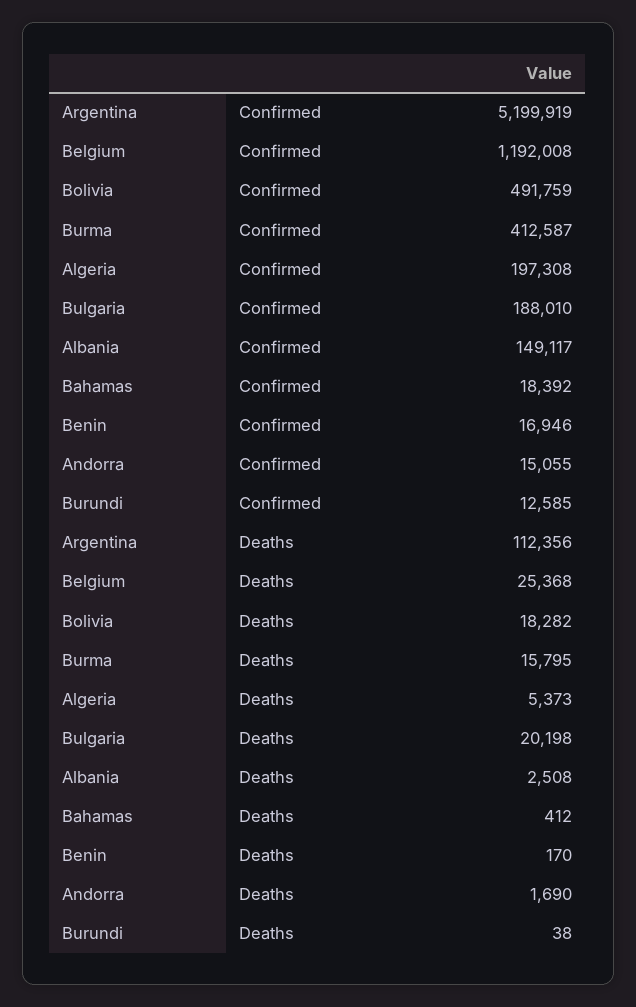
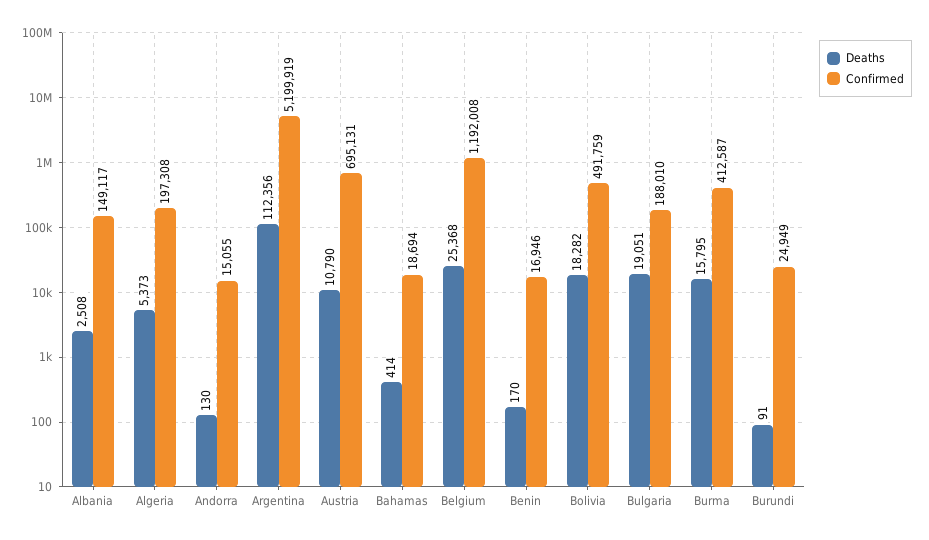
  {
    "Confirmed": {
      "Argentina": 5199919,
      "Belgium": 1192008,
      "Bolivia": 491759,
      "Burma": 412587,
      "Algeria": 197308,
      "Bulgaria": 188010,
      "Albania": 149117,
-     "Bahamas": 18392,
+     "Bahamas": 18694,
      "Benin": 16946,
      "Andorra": 15055,
-     "Burundi": 12585
+     "Burundi": 24949,
+     "Austria": 695131
    },
    "Deaths": {
      "Argentina": 112356,
      "Belgium": 25368,
      "Bolivia": 18282,
      "Burma": 15795,
      "Algeria": 5373,
-     "Bulgaria": 20198,
+     "Bulgaria": 19051,
      "Albania": 2508,
-     "Bahamas": 412,
+     "Bahamas": 414,
      "Benin": 170,
-     "Andorra": 1690,
+     "Andorra": 130,
-     "Burundi": 38
+     "Burundi": 91,
+     "Austria": 10790
    }
  }

